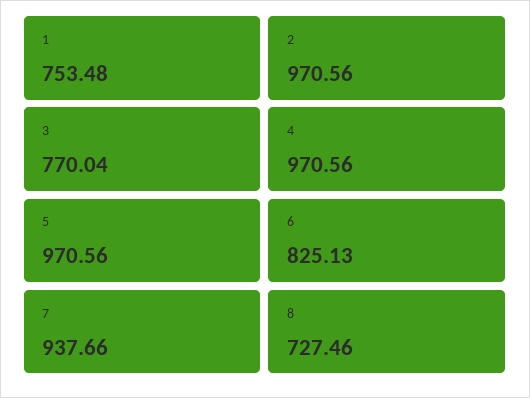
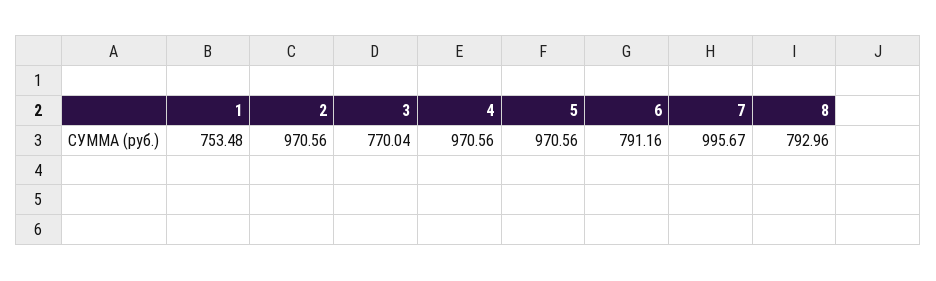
  {
    "1": 753.48,
    "2": 970.56,
    "3": 770.04,
    "4": 970.56,
    "5": 970.56,
-   "6": 825.13,
+   "6": 791.16,
-   "7": 937.66,
+   "7": 995.67,
-   "8": 727.46
+   "8": 792.96
  }

